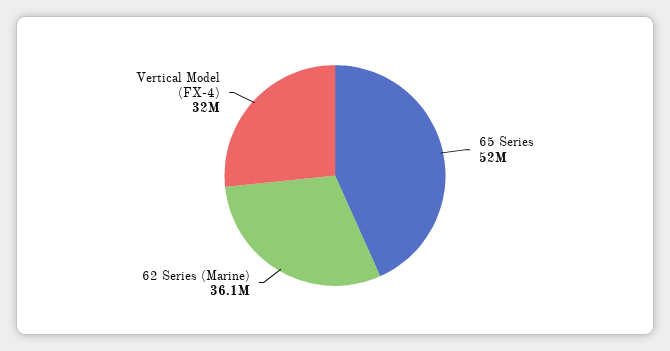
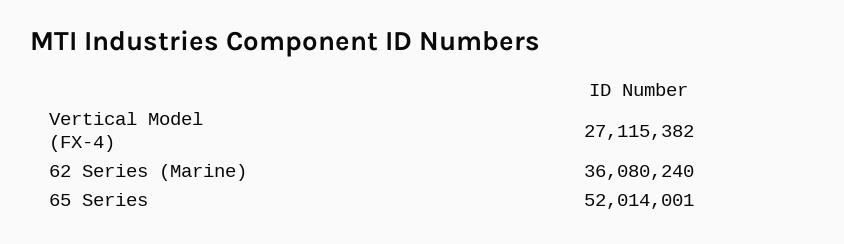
  {
    "65 Series": 52014001,
    "62 Series (Marine)": 36080240,
-   "Vertical Model (FX-4)": 32000000
+   "Vertical Model (FX-4)": 27115382
  }

